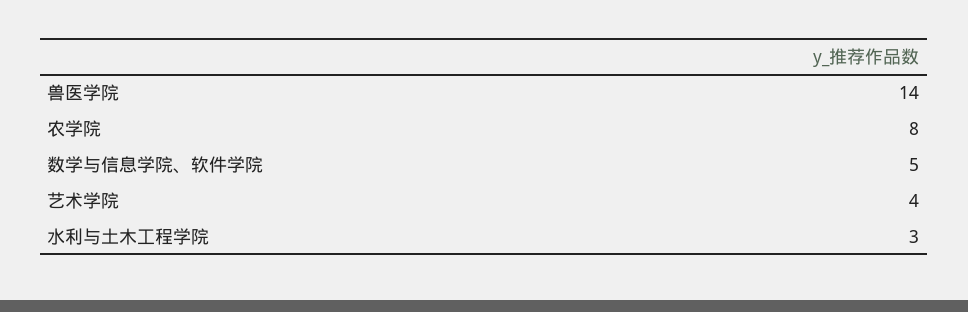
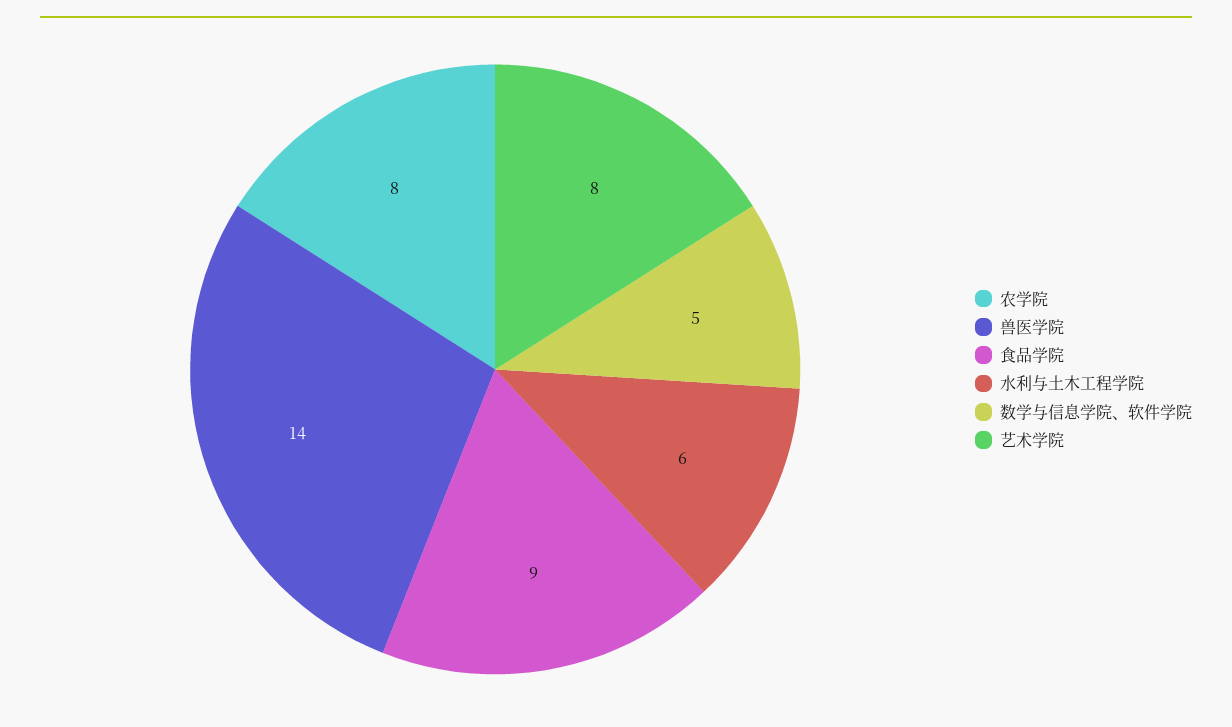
  {
    "兽医学院": 14,
    "农学院": 8,
    "数学与信息学院、软件学院": 5,
-   "艺术学院": 4,
+   "艺术学院": 8,
-   "水利与土木工程学院": 3
+   "水利与土木工程学院": 6,
+   "食品学院": 9
  }

